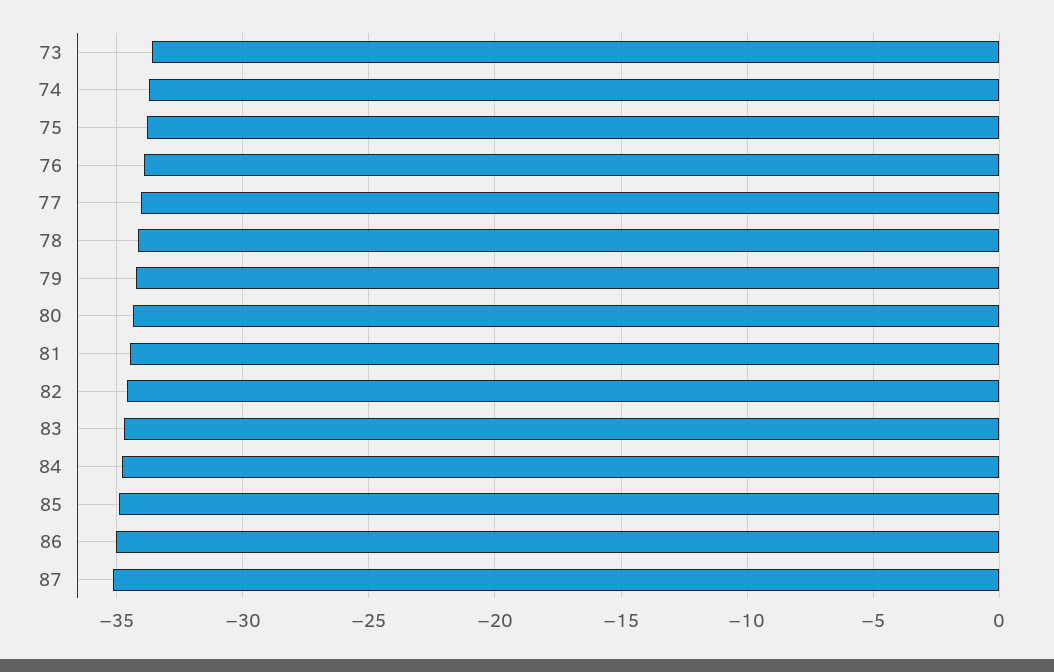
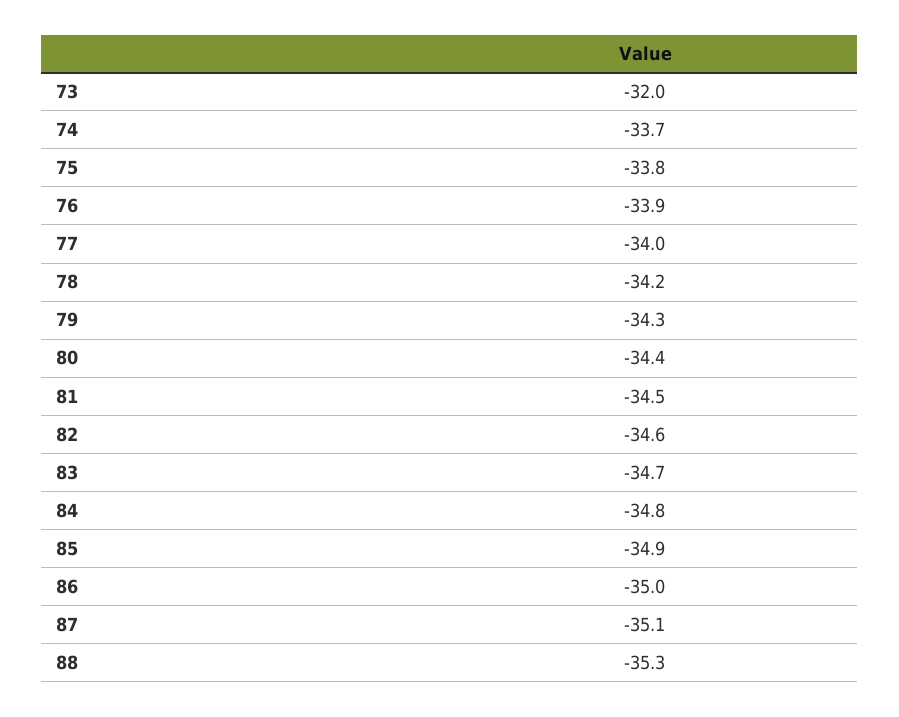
  {
-   "73": -33.5,
+   "73": -32,
    "74": -33.7,
    "75": -33.8,
    "76": -33.9,
    "77": -34,
    "78": -34.2,
    "79": -34.3,
    "80": -34.4,
    "81": -34.5,
    "82": -34.6,
    "83": -34.7,
    "84": -34.8,
    "85": -34.9,
    "86": -35,
-   "87": -35.1
+   "87": -35.1,
+   "88": -35.3
  }

